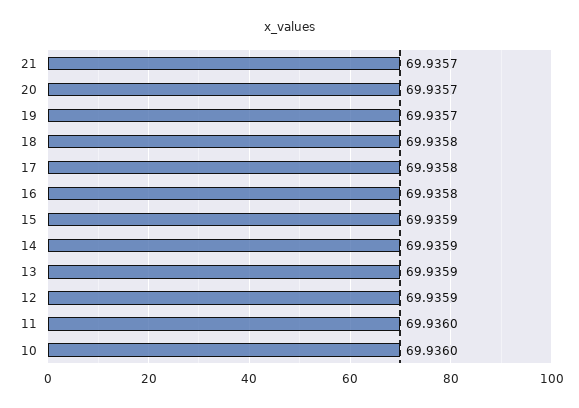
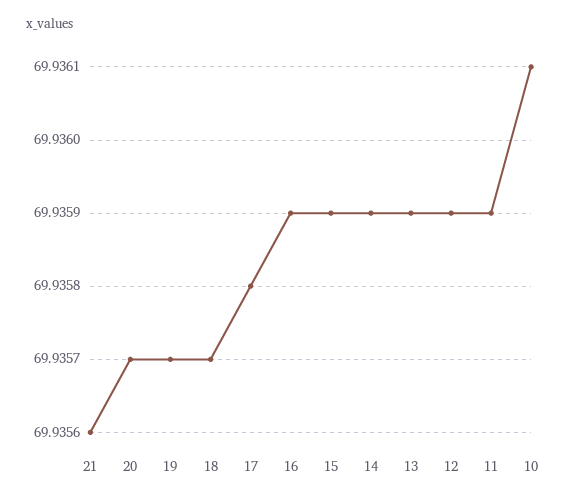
  {
-   "21": 69.9357,
+   "21": 69.9356,
    "20": 69.9357,
    "19": 69.9357,
-   "18": 69.9358,
+   "18": 69.9357,
    "17": 69.9358,
-   "16": 69.9358,
+   "16": 69.9359,
    "15": 69.9359,
    "14": 69.9359,
    "13": 69.9359,
    "12": 69.9359,
-   "11": 69.936,
+   "11": 69.9359,
-   "10": 69.936
+   "10": 69.9361
  }

